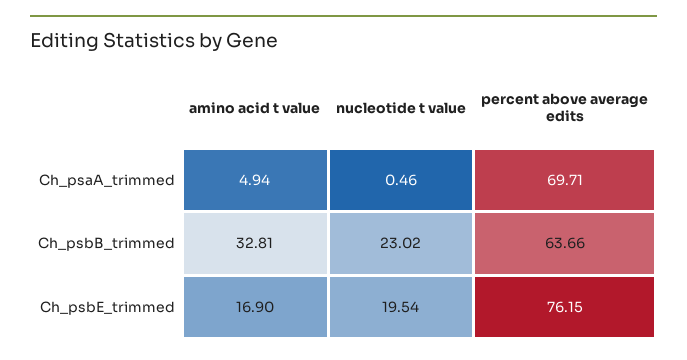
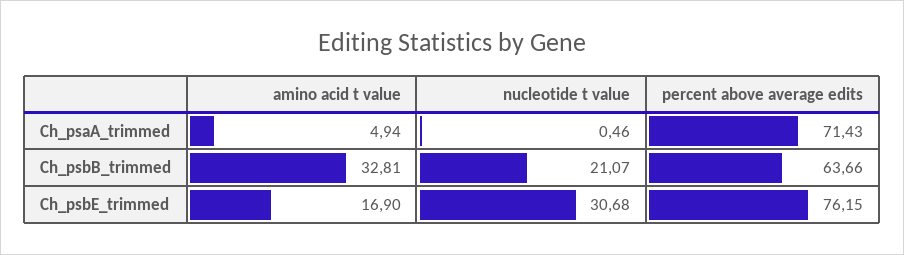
  {
    "amino acid t value": {
      "Ch_psaA_trimmed": 4.94,
      "Ch_psbB_trimmed": 32.81,
      "Ch_psbE_trimmed": 16.9
    },
    "nucleotide t value": {
      "Ch_psaA_trimmed": 0.46,
-     "Ch_psbB_trimmed": 23.02,
+     "Ch_psbB_trimmed": 21.07,
-     "Ch_psbE_trimmed": 19.54
+     "Ch_psbE_trimmed": 30.68
    },
    "percent above average edits": {
-     "Ch_psaA_trimmed": 69.71,
+     "Ch_psaA_trimmed": 71.43,
      "Ch_psbB_trimmed": 63.66,
      "Ch_psbE_trimmed": 76.15
    }
  }

